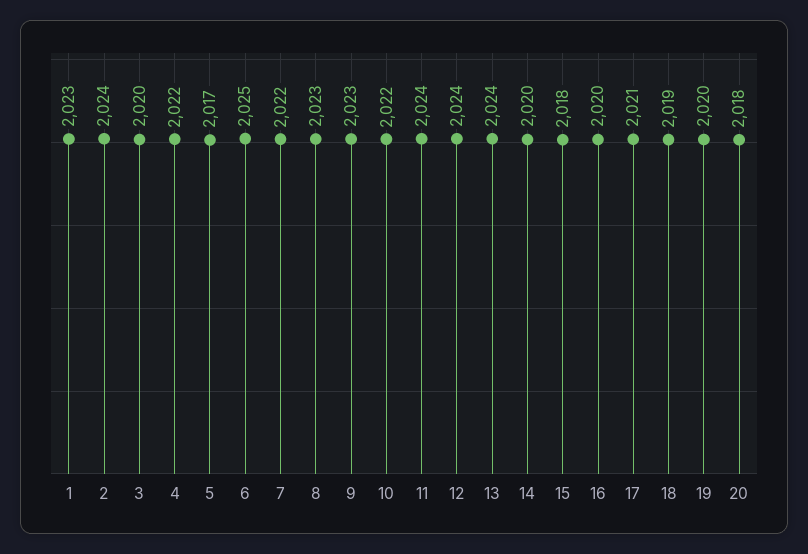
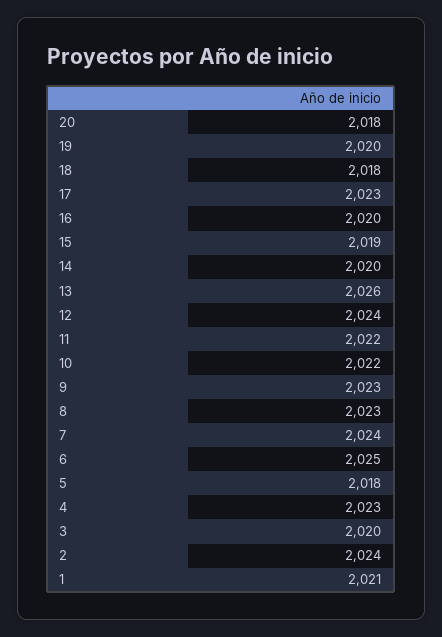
  {
-   "1": 2023,
+   "1": 2021,
    "2": 2024,
    "3": 2020,
-   "4": 2022,
+   "4": 2023,
-   "5": 2017,
+   "5": 2018,
    "6": 2025,
-   "7": 2022,
+   "7": 2024,
    "8": 2023,
    "9": 2023,
    "10": 2022,
-   "11": 2024,
+   "11": 2022,
    "12": 2024,
-   "13": 2024,
+   "13": 2026,
    "14": 2020,
-   "15": 2018,
+   "15": 2019,
    "16": 2020,
-   "17": 2021,
+   "17": 2023,
-   "18": 2019,
+   "18": 2018,
    "19": 2020,
    "20": 2018
  }

